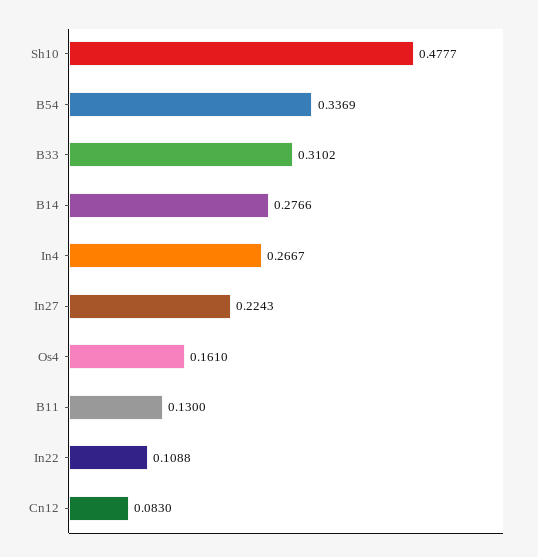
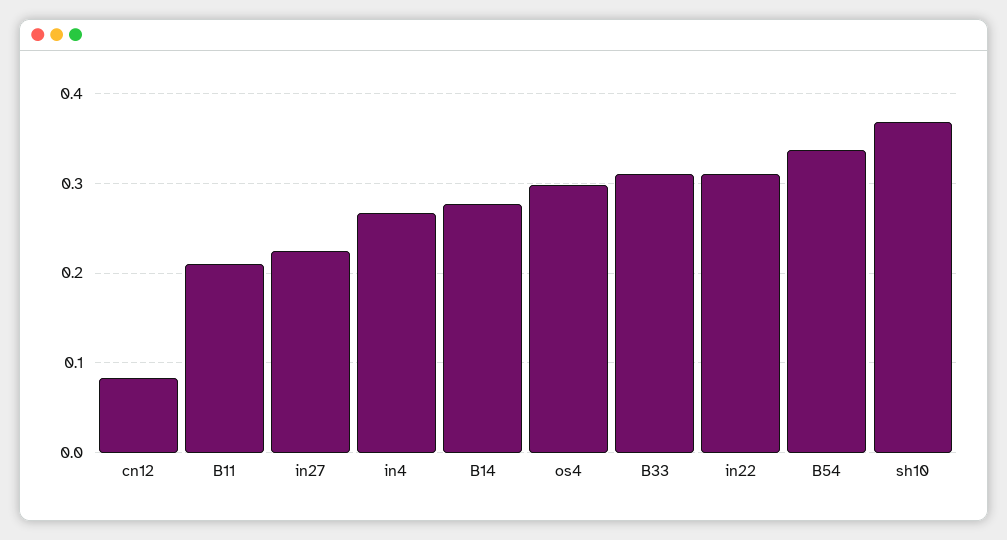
  {
-   "Sh10": 0.4777,
+   "Sh10": 0.37,
    "B54": 0.3369,
    "B33": 0.3102,
    "B14": 0.2766,
    "In4": 0.2667,
    "In27": 0.2243,
-   "Os4": 0.161,
+   "Os4": 0.3,
-   "B11": 0.13,
+   "B11": 0.21,
-   "In22": 0.1088,
+   "In22": 0.31,
    "Cn12": 0.083
  }

